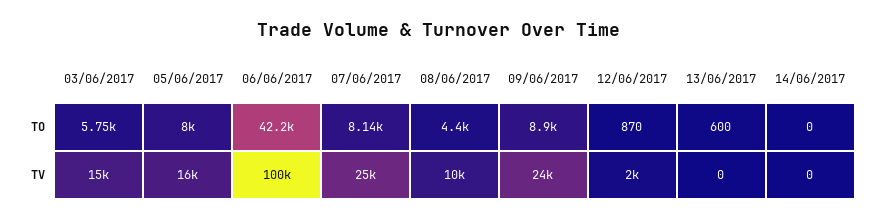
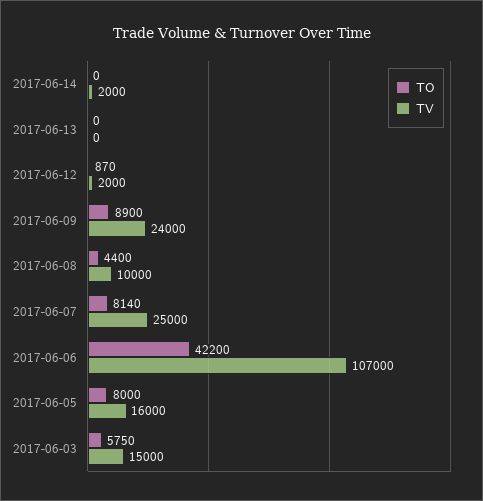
  {
    "TO": {
      "03/06/2017": 5750,
      "05/06/2017": 8000,
      "06/06/2017": 42200,
      "07/06/2017": 8140,
      "08/06/2017": 4400,
      "09/06/2017": 8900,
      "12/06/2017": 870,
-     "13/06/2017": 600,
+     "13/06/2017": 0,
      "14/06/2017": 0
    },
    "TV": {
      "03/06/2017": 15000,
      "05/06/2017": 16000,
-     "06/06/2017": 100000,
+     "06/06/2017": 107000,
      "07/06/2017": 25000,
      "08/06/2017": 10000,
      "09/06/2017": 24000,
      "12/06/2017": 2000,
      "13/06/2017": 0,
-     "14/06/2017": 0
+     "14/06/2017": 2000
    }
  }

